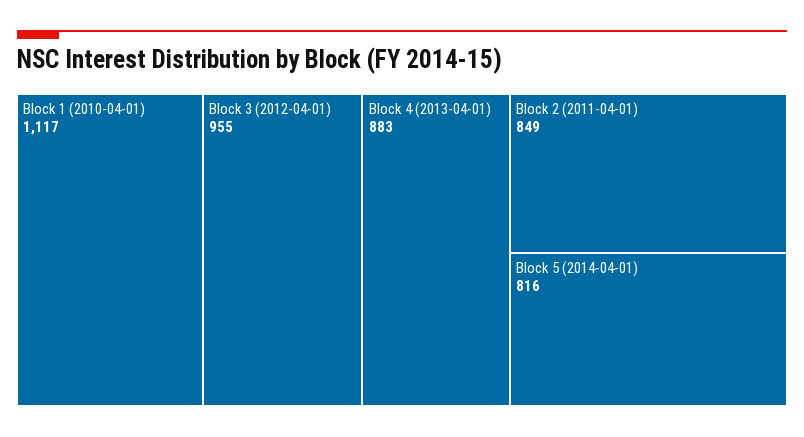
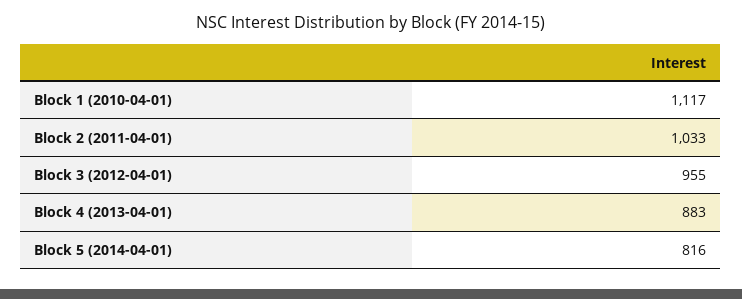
  {
    "Block 1 (2010-04-01)": 1117,
    "Block 3 (2012-04-01)": 955,
    "Block 4 (2013-04-01)": 883,
-   "Block 2 (2011-04-01)": 849,
+   "Block 2 (2011-04-01)": 1033,
    "Block 5 (2014-04-01)": 816
  }

